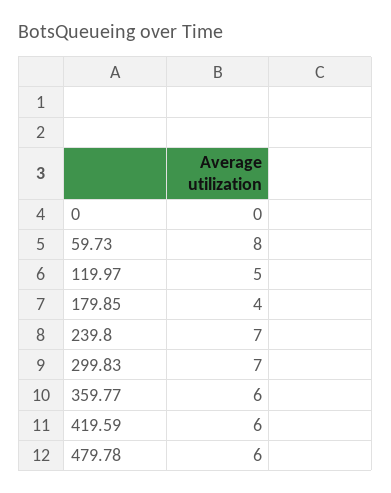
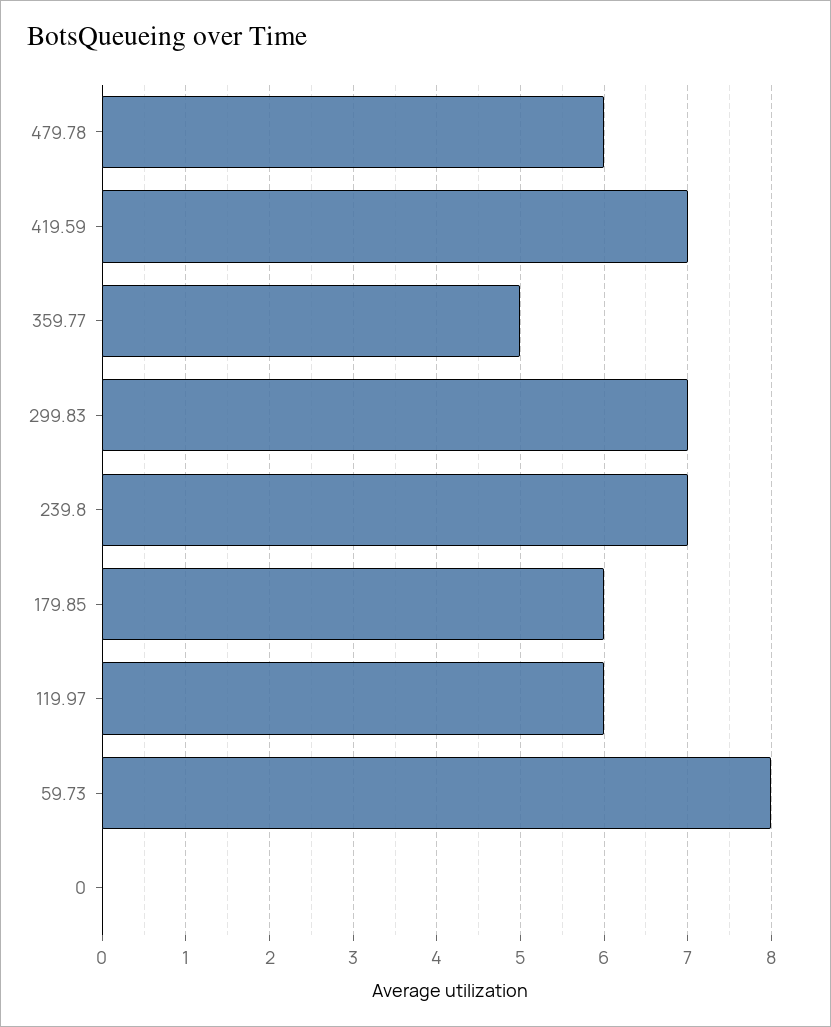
  {
    "0": 0,
    "59.73": 8,
-   "119.97": 5,
+   "119.97": 6,
-   "179.85": 4,
+   "179.85": 6,
    "239.8": 7,
    "299.83": 7,
-   "359.77": 6,
+   "359.77": 5,
-   "419.59": 6,
+   "419.59": 7,
    "479.78": 6
  }

